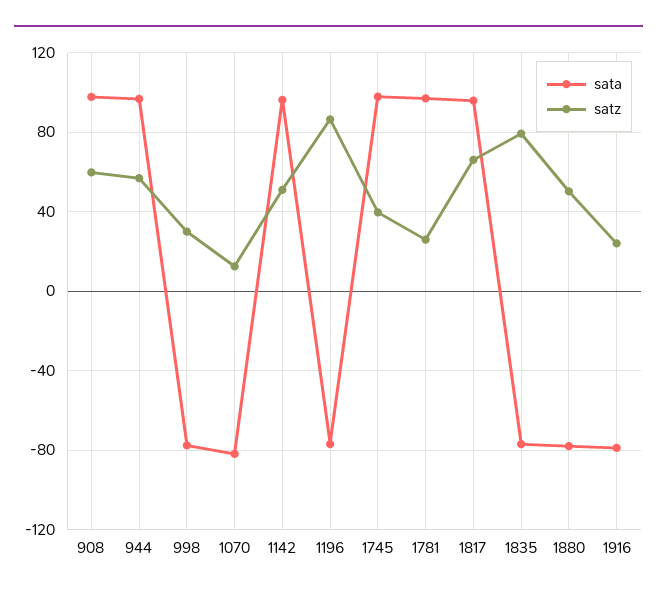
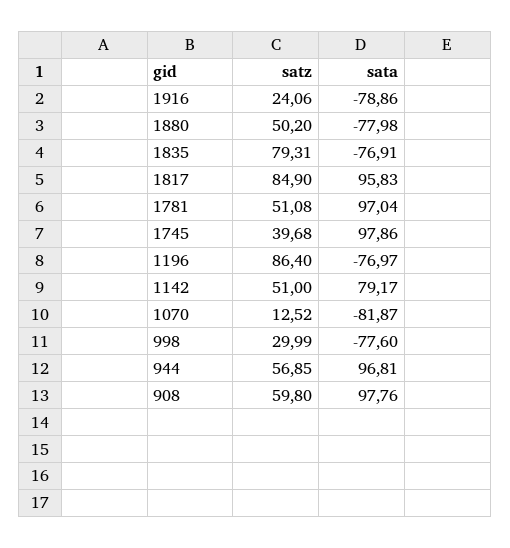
  {
    "sata": {
      "908": 97.76,
      "944": 96.81,
      "998": -77.6,
      "1070": -81.87,
-     "1142": 95,
+     "1142": 79.17,
      "1196": -76.97,
      "1745": 97.86,
      "1781": 97.04,
      "1817": 95.83,
      "1835": -76.91,
      "1880": -77.98,
      "1916": -78.86
    },
    "satz": {
      "908": 59.8,
      "944": 56.85,
      "998": 29.99,
      "1070": 12.52,
      "1142": 51,
      "1196": 86.4,
      "1745": 39.68,
-     "1781": 25,
+     "1781": 51.08,
-     "1817": 65,
+     "1817": 84.9,
      "1835": 79.31,
      "1880": 50.2,
      "1916": 24.06
    }
  }

